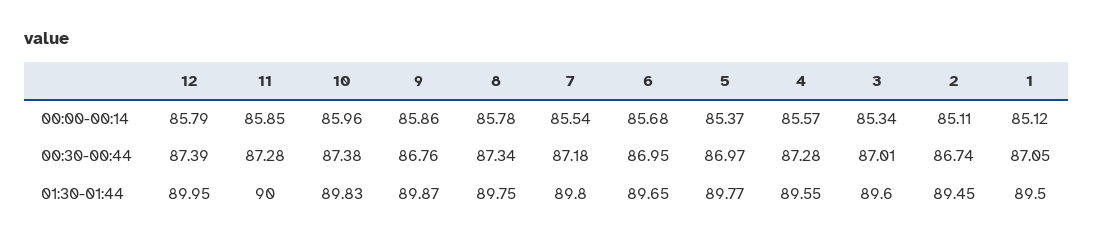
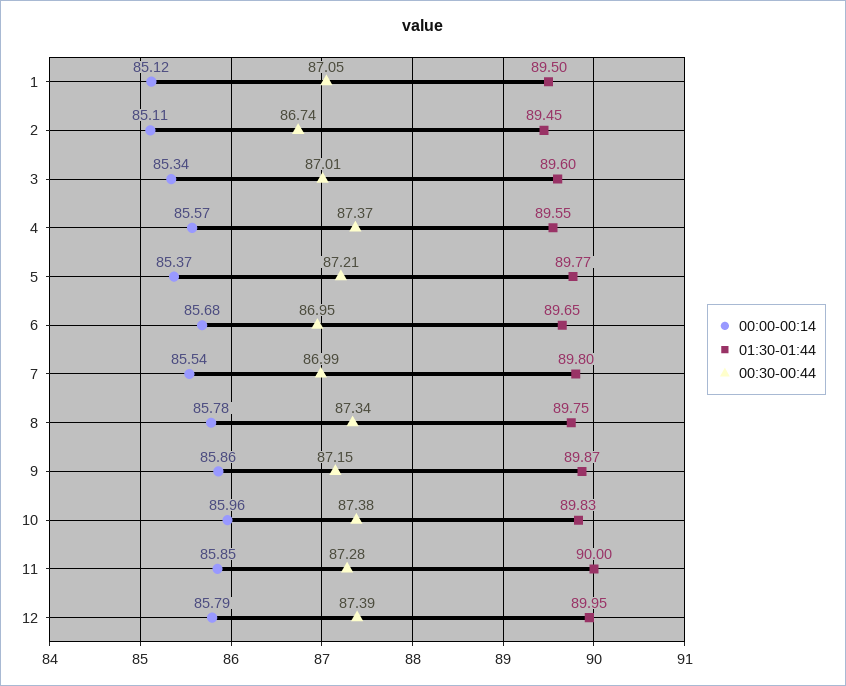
  {
    "00:00-00:14": {
      "12": 85.79,
      "11": 85.85,
      "10": 85.96,
      "9": 85.86,
      "8": 85.78,
      "7": 85.54,
      "6": 85.68,
      "5": 85.37,
      "4": 85.57,
      "3": 85.34,
      "2": 85.11,
      "1": 85.12
    },
    "00:30-00:44": {
      "12": 87.39,
      "11": 87.28,
      "10": 87.38,
-     "9": 86.76,
+     "9": 87.15,
      "8": 87.34,
-     "7": 87.18,
+     "7": 86.99,
      "6": 86.95,
-     "5": 86.97,
+     "5": 87.21,
-     "4": 87.28,
+     "4": 87.37,
      "3": 87.01,
      "2": 86.74,
      "1": 87.05
    },
    "01:30-01:44": {
      "12": 89.95,
      "11": 90,
      "10": 89.83,
      "9": 89.87,
      "8": 89.75,
      "7": 89.8,
      "6": 89.65,
      "5": 89.77,
      "4": 89.55,
      "3": 89.6,
      "2": 89.45,
      "1": 89.5
    }
  }

